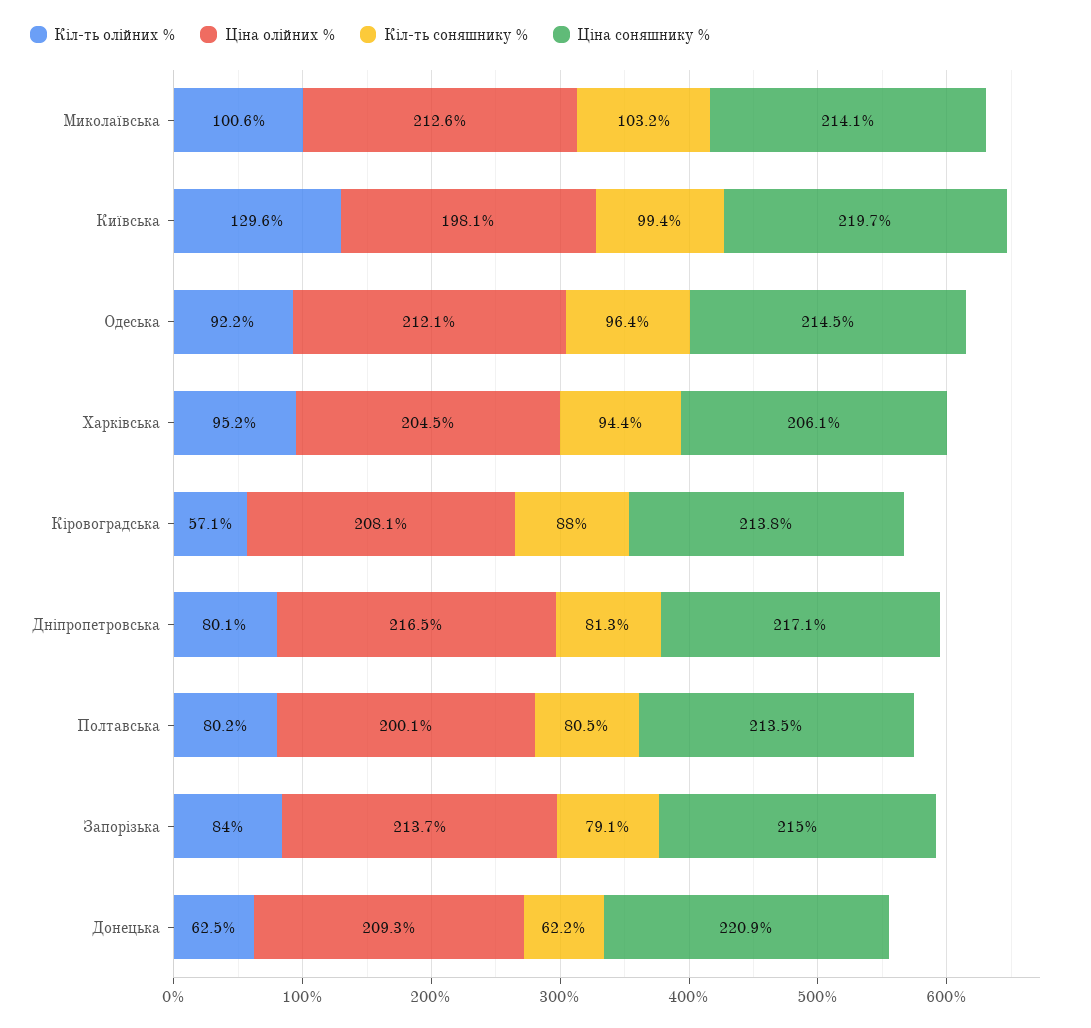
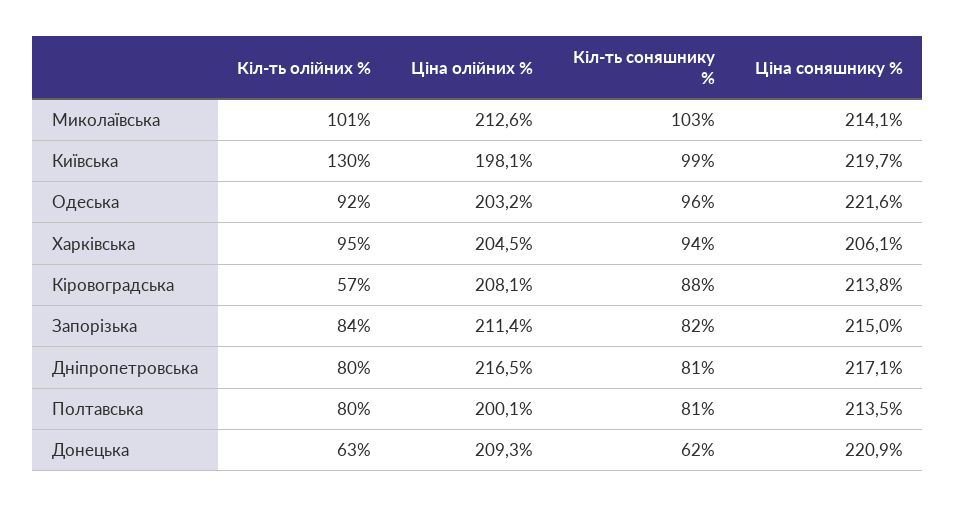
  {
    "Кіл-ть олійних %": {
      "Миколаївська": 100.6,
      "Київська": 129.6,
      "Одеська": 92.2,
      "Харківська": 95.2,
      "Кіровоградська": 57.1,
      "Дніпропетровська": 80.1,
      "Полтавська": 80.2,
      "Запорізька": 84,
      "Донецька": 62.5
    },
    "Ціна олійних %": {
      "Миколаївська": 212.6,
      "Київська": 198.1,
-     "Одеська": 212.1,
+     "Одеська": 203.2,
      "Харківська": 204.5,
      "Кіровоградська": 208.1,
      "Дніпропетровська": 216.5,
      "Полтавська": 200.1,
-     "Запорізька": 213.7,
+     "Запорізька": 211.4,
      "Донецька": 209.3
    },
    "Кіл-ть соняшнику %": {
      "Миколаївська": 103.2,
      "Київська": 99.4,
      "Одеська": 96.4,
      "Харківська": 94.4,
      "Кіровоградська": 88,
      "Дніпропетровська": 81.3,
      "Полтавська": 80.5,
-     "Запорізька": 79.1,
+     "Запорізька": 82,
      "Донецька": 62.2
    },
    "Ціна соняшнику %": {
      "Миколаївська": 214.1,
      "Київська": 219.7,
-     "Одеська": 214.5,
+     "Одеська": 221.6,
      "Харківська": 206.1,
      "Кіровоградська": 213.8,
      "Дніпропетровська": 217.1,
      "Полтавська": 213.5,
      "Запорізька": 215,
      "Донецька": 220.9
    }
  }

